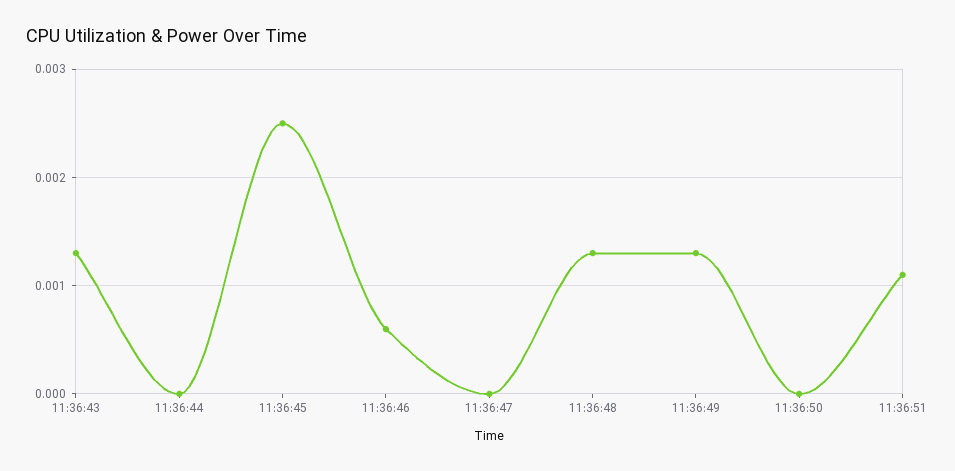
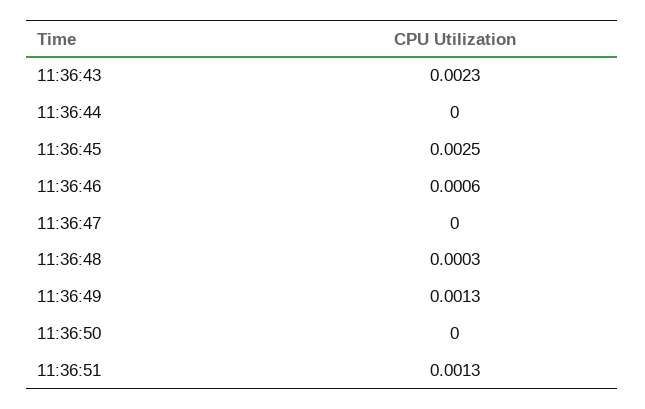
  {
-   "11:36:43": 0.0013,
+   "11:36:43": 0.0023,
    "11:36:44": 0,
    "11:36:45": 0.0025,
    "11:36:46": 0.0006,
    "11:36:47": 0,
-   "11:36:48": 0.0013,
+   "11:36:48": 0.0003,
    "11:36:49": 0.0013,
    "11:36:50": 0,
-   "11:36:51": 0.0011
+   "11:36:51": 0.0013
  }

